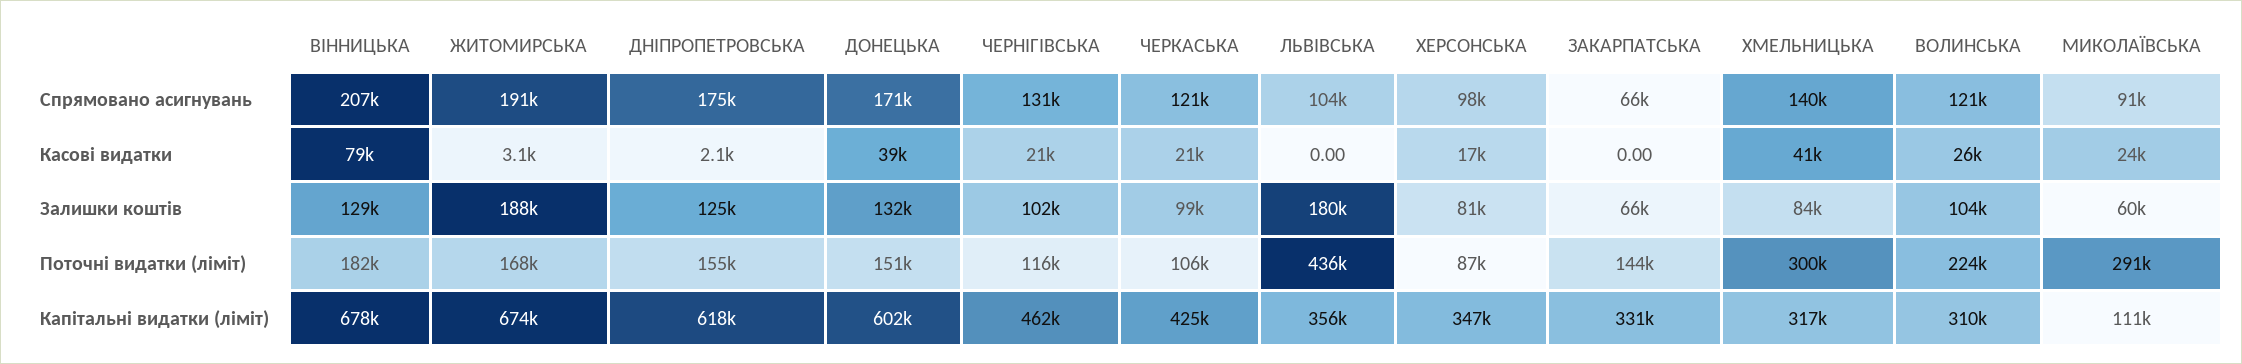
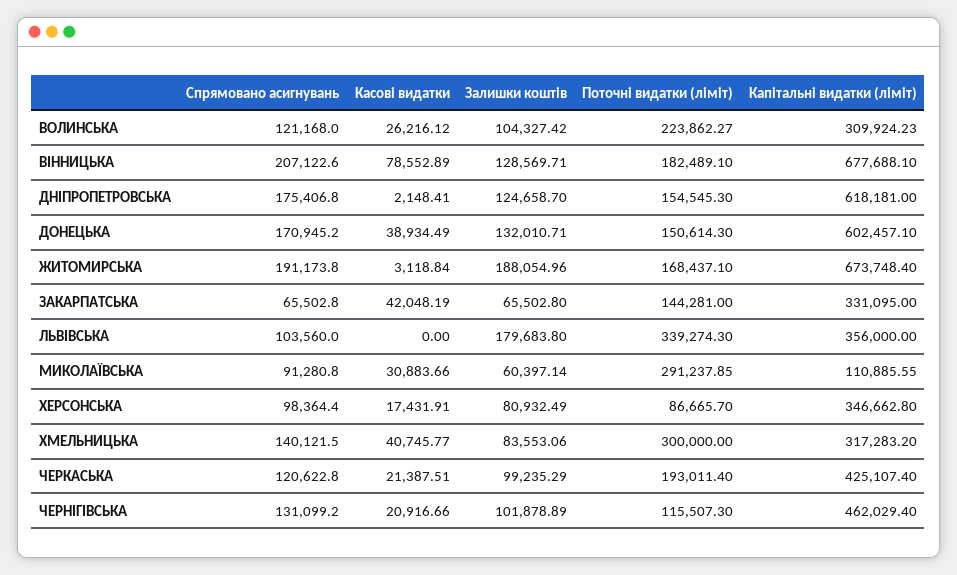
  {
    "ВІННИЦЬКА": {
      "Спрямовано асигнувань": 207122.6,
      "Касові видатки": 78552.89,
      "Залишки коштів": 128569.71,
      "Поточні видатки (ліміт)": 182489.1,
      "Капітальні видатки (ліміт)": 677688.1
    },
    "ЖИТОМИРСЬКА": {
      "Спрямовано асигнувань": 191173.8,
      "Касові видатки": 3118.84,
      "Залишки коштів": 188054.96,
      "Поточні видатки (ліміт)": 168437.1,
      "Капітальні видатки (ліміт)": 673748.4
    },
    "ДНІПРОПЕТРОВСЬКА": {
      "Спрямовано асигнувань": 175406.8,
      "Касові видатки": 2148.41,
      "Залишки коштів": 124658.7,
      "Поточні видатки (ліміт)": 154545.3,
      "Капітальні видатки (ліміт)": 618181
    },
    "ДОНЕЦЬКА": {
      "Спрямовано асигнувань": 170945.2,
      "Касові видатки": 38934.49,
      "Залишки коштів": 132010.71,
      "Поточні видатки (ліміт)": 150614.3,
      "Капітальні видатки (ліміт)": 602457.1
    },
    "ЧЕРНІГІВСЬКА": {
      "Спрямовано асигнувань": 131099.2,
      "Касові видатки": 20916.66,
      "Залишки коштів": 101878.89,
      "Поточні видатки (ліміт)": 115507.3,
      "Капітальні видатки (ліміт)": 462029.4
    },
    "ЧЕРКАСЬКА": {
      "Спрямовано асигнувань": 120622.8,
      "Касові видатки": 21387.51,
      "Залишки коштів": 99235.29,
-     "Поточні видатки (ліміт)": 106000,
+     "Поточні видатки (ліміт)": 193011.4,
      "Капітальні видатки (ліміт)": 425107.4
    },
    "ЛЬВІВСЬКА": {
      "Спрямовано асигнувань": 103560,
      "Касові видатки": 0,
      "Залишки коштів": 179683.8,
-     "Поточні видатки (ліміт)": 436000,
+     "Поточні видатки (ліміт)": 339274.3,
      "Капітальні видатки (ліміт)": 356000
    },
    "ХЕРСОНСЬКА": {
      "Спрямовано асигнувань": 98364.4,
      "Касові видатки": 17431.91,
      "Залишки коштів": 80932.49,
      "Поточні видатки (ліміт)": 86665.7,
      "Капітальні видатки (ліміт)": 346662.8
    },
    "ЗАКАРПАТСЬКА": {
      "Спрямовано асигнувань": 65502.8,
-     "Касові видатки": 0,
+     "Касові видатки": 42048.19,
      "Залишки коштів": 65502.8,
      "Поточні видатки (ліміт)": 144281,
      "Капітальні видатки (ліміт)": 331095
    },
    "ХМЕЛЬНИЦЬКА": {
      "Спрямовано асигнувань": 140121.5,
      "Касові видатки": 40745.77,
      "Залишки коштів": 83553.06,
      "Поточні видатки (ліміт)": 300000,
      "Капітальні видатки (ліміт)": 317283.2
    },
    "ВОЛИНСЬКА": {
      "Спрямовано асигнувань": 121168,
      "Касові видатки": 26216.12,
      "Залишки коштів": 104327.42,
      "Поточні видатки (ліміт)": 223862.27,
      "Капітальні видатки (ліміт)": 309924.23
    },
    "МИКОЛАЇВСЬКА": {
      "Спрямовано асигнувань": 91280.8,
-     "Касові видатки": 24000,
+     "Касові видатки": 30883.66,
      "Залишки коштів": 60397.14,
      "Поточні видатки (ліміт)": 291237.85,
      "Капітальні видатки (ліміт)": 110885.55
    }
  }

